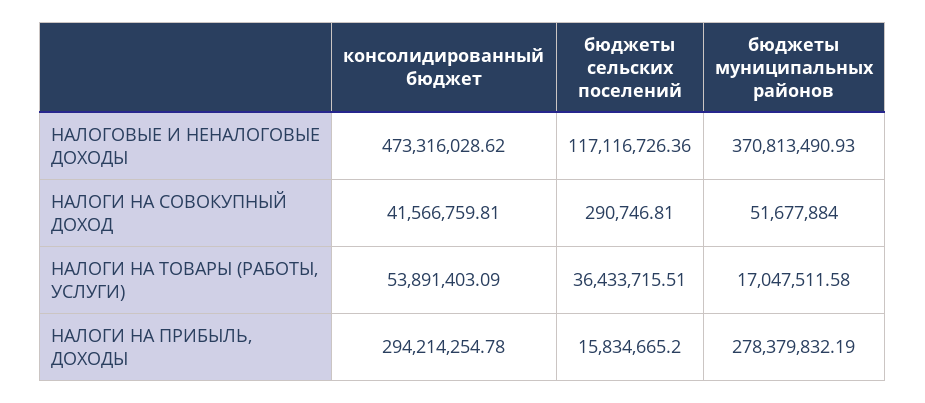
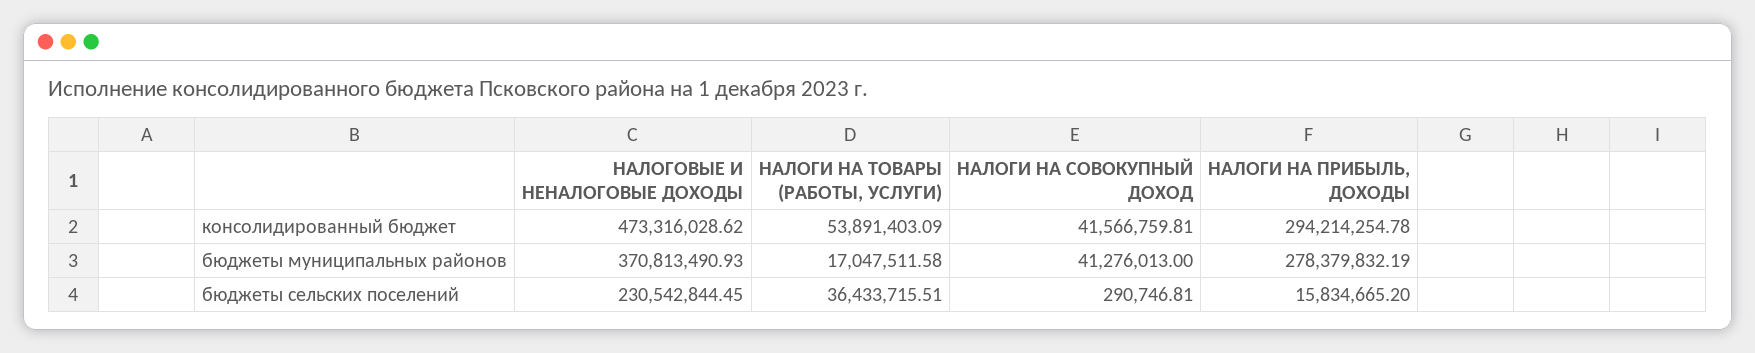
  {
    "консолидированный бюджет": {
      "НАЛОГОВЫЕ И НЕНАЛОГОВЫЕ ДОХОДЫ": 473316028.62,
      "НАЛОГИ НА СОВОКУПНЫЙ ДОХОД": 41566759.81,
      "НАЛОГИ НА ТОВАРЫ (РАБОТЫ, УСЛУГИ)": 53891403.09,
      "НАЛОГИ НА ПРИБЫЛЬ, ДОХОДЫ": 294214254.78
    },
    "бюджеты сельских поселений": {
-     "НАЛОГОВЫЕ И НЕНАЛОГОВЫЕ ДОХОДЫ": 117116726.36,
+     "НАЛОГОВЫЕ И НЕНАЛОГОВЫЕ ДОХОДЫ": 230542844.45,
      "НАЛОГИ НА СОВОКУПНЫЙ ДОХОД": 290746.81,
      "НАЛОГИ НА ТОВАРЫ (РАБОТЫ, УСЛУГИ)": 36433715.51,
      "НАЛОГИ НА ПРИБЫЛЬ, ДОХОДЫ": 15834665.2
    },
    "бюджеты муниципальных районов": {
      "НАЛОГОВЫЕ И НЕНАЛОГОВЫЕ ДОХОДЫ": 370813490.93,
-     "НАЛОГИ НА СОВОКУПНЫЙ ДОХОД": 51677884,
+     "НАЛОГИ НА СОВОКУПНЫЙ ДОХОД": 41276013,
      "НАЛОГИ НА ТОВАРЫ (РАБОТЫ, УСЛУГИ)": 17047511.58,
      "НАЛОГИ НА ПРИБЫЛЬ, ДОХОДЫ": 278379832.19
    }
  }

